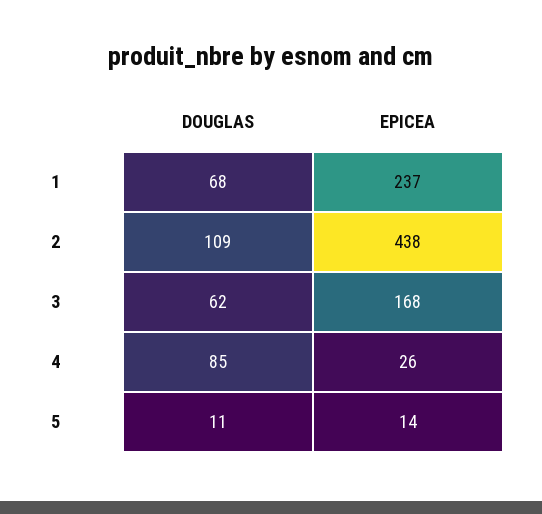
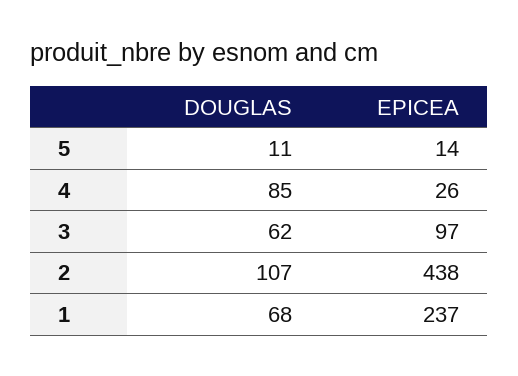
  {
    "DOUGLAS": {
      "1": 68,
-     "2": 109,
+     "2": 107,
      "3": 62,
      "4": 85,
      "5": 11
    },
    "EPICEA": {
      "1": 237,
      "2": 438,
-     "3": 168,
+     "3": 97,
      "4": 26,
      "5": 14
    }
  }

